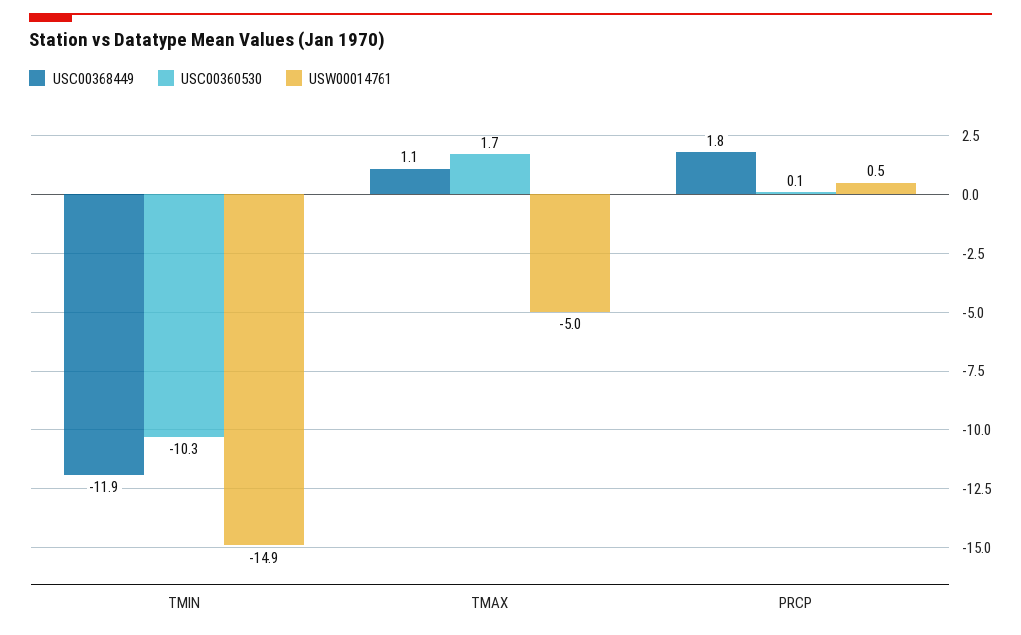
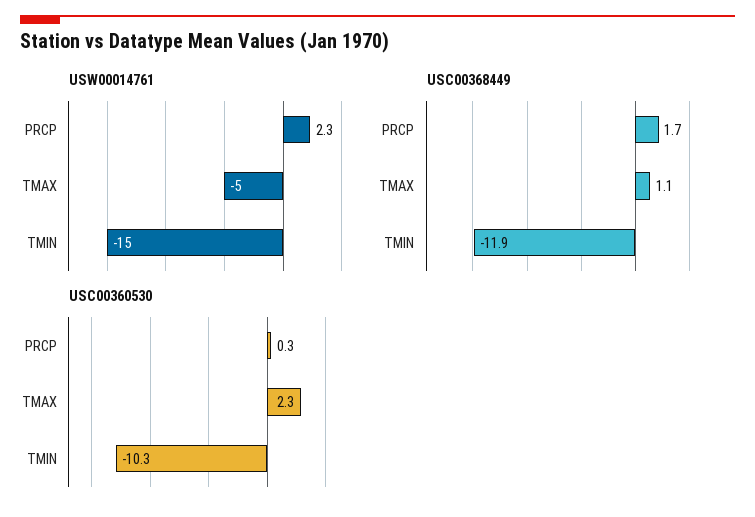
  {
    "USC00368449": {
      "TMIN": -11.9,
      "TMAX": 1.1,
-     "PRCP": 1.8
+     "PRCP": 1.7
    },
    "USC00360530": {
      "TMIN": -10.3,
-     "TMAX": 1.7,
+     "TMAX": 2.3,
-     "PRCP": 0.1
+     "PRCP": 0.3
    },
    "USW00014761": {
-     "TMIN": -14.9,
+     "TMIN": -15,
      "TMAX": -5,
-     "PRCP": 0.5
+     "PRCP": 2.3
    }
  }

